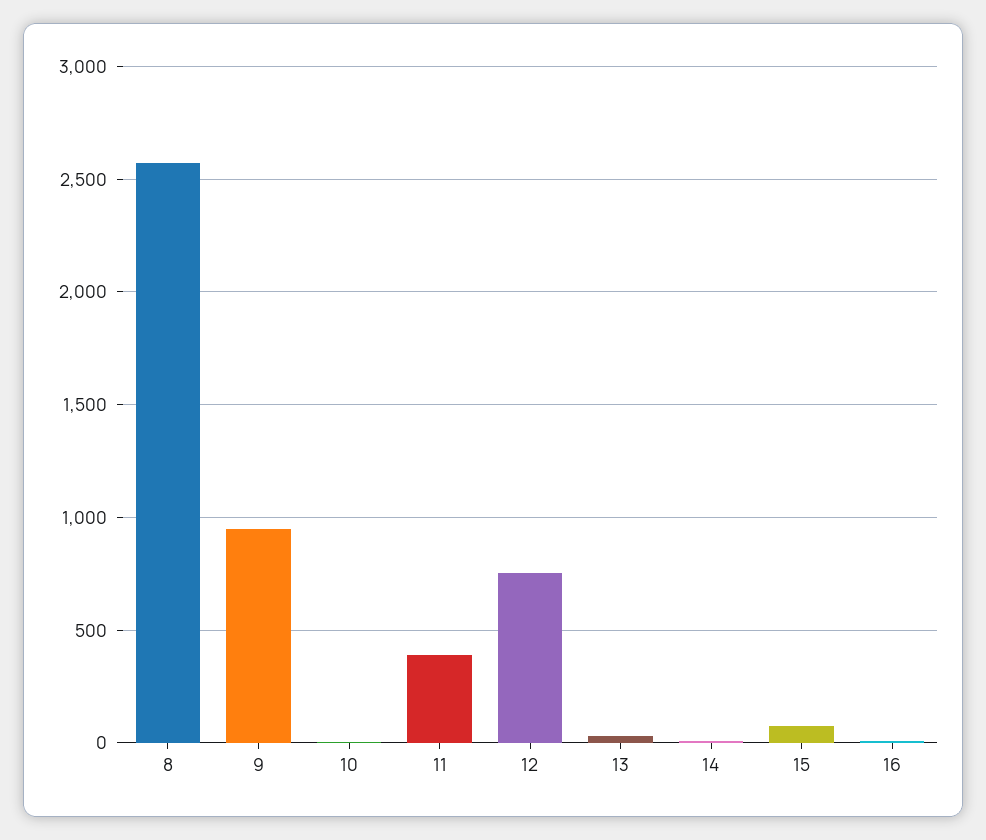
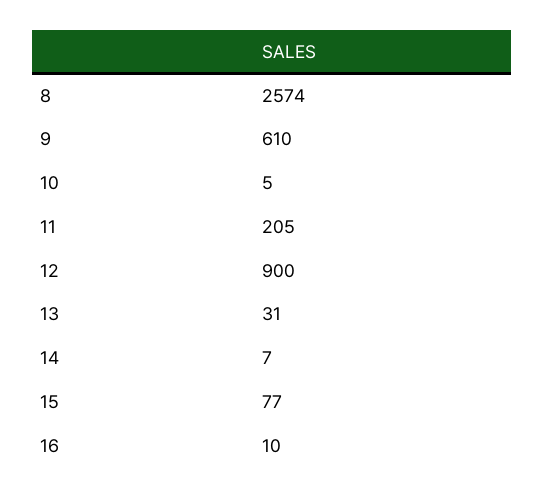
  {
    "8": 2574,
-   "9": 950,
+   "9": 610,
    "10": 5,
-   "11": 400,
+   "11": 205,
-   "12": 750,
+   "12": 900,
    "13": 31,
    "14": 7,
    "15": 77,
    "16": 10
  }

